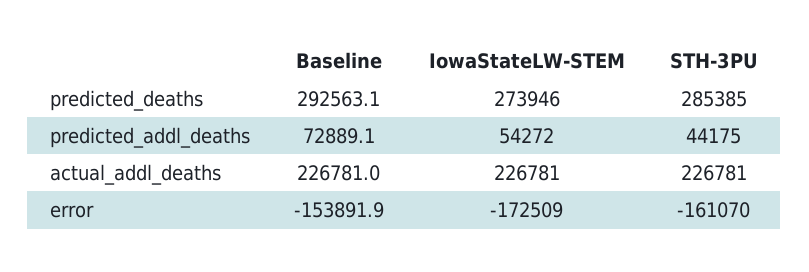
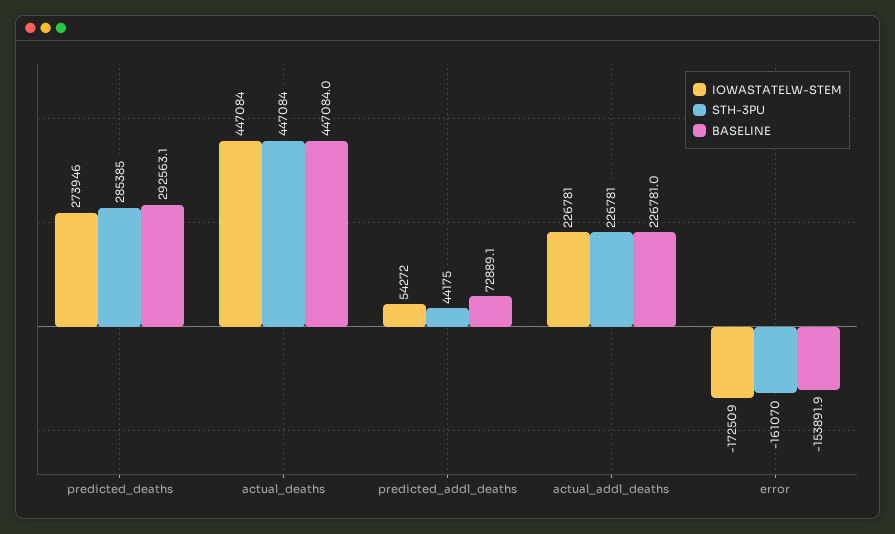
  {
    "Baseline": {
      "predicted_deaths": 292563.1,
      "predicted_addl_deaths": 72889.1,
      "actual_addl_deaths": 226781,
-     "error": -153891.9
+     "error": -153891.9,
+     "actual_deaths": 447084
    },
    "IowaStateLW-STEM": {
      "predicted_deaths": 273946,
      "predicted_addl_deaths": 54272,
      "actual_addl_deaths": 226781,
-     "error": -172509
+     "error": -172509,
+     "actual_deaths": 447084
    },
    "STH-3PU": {
      "predicted_deaths": 285385,
      "predicted_addl_deaths": 44175,
      "actual_addl_deaths": 226781,
-     "error": -161070
+     "error": -161070,
+     "actual_deaths": 447084
    }
  }

